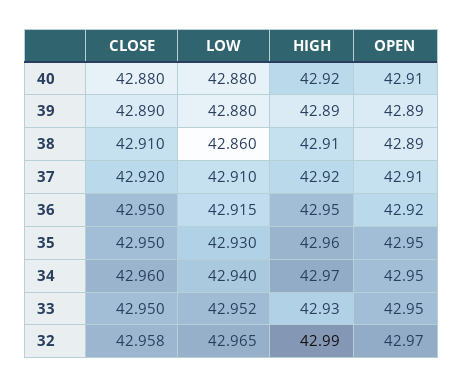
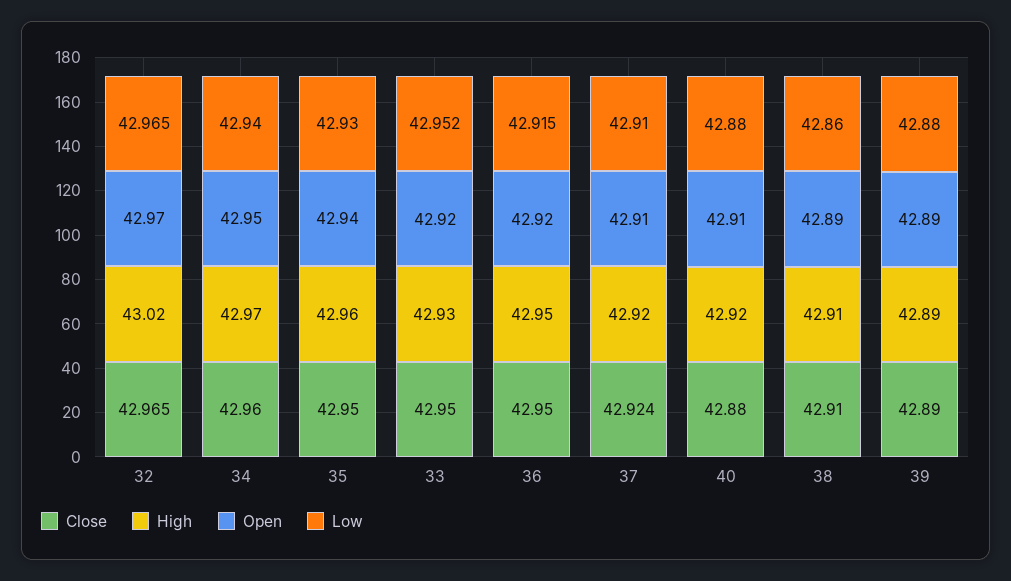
  {
    "CLOSE": {
      "40": 42.88,
      "39": 42.89,
      "38": 42.91,
-     "37": 42.92,
+     "37": 42.924,
      "36": 42.95,
      "35": 42.95,
      "34": 42.96,
      "33": 42.95,
-     "32": 42.958
+     "32": 42.965
    },
    "LOW": {
      "40": 42.88,
      "39": 42.88,
      "38": 42.86,
      "37": 42.91,
      "36": 42.915,
      "35": 42.93,
      "34": 42.94,
      "33": 42.952,
      "32": 42.965
    },
    "HIGH": {
      "40": 42.92,
      "39": 42.89,
      "38": 42.91,
      "37": 42.92,
      "36": 42.95,
      "35": 42.96,
      "34": 42.97,
      "33": 42.93,
-     "32": 42.99
+     "32": 43.02
    },
    "OPEN": {
      "40": 42.91,
      "39": 42.89,
      "38": 42.89,
      "37": 42.91,
      "36": 42.92,
-     "35": 42.95,
+     "35": 42.94,
      "34": 42.95,
-     "33": 42.95,
+     "33": 42.92,
      "32": 42.97
    }
  }

